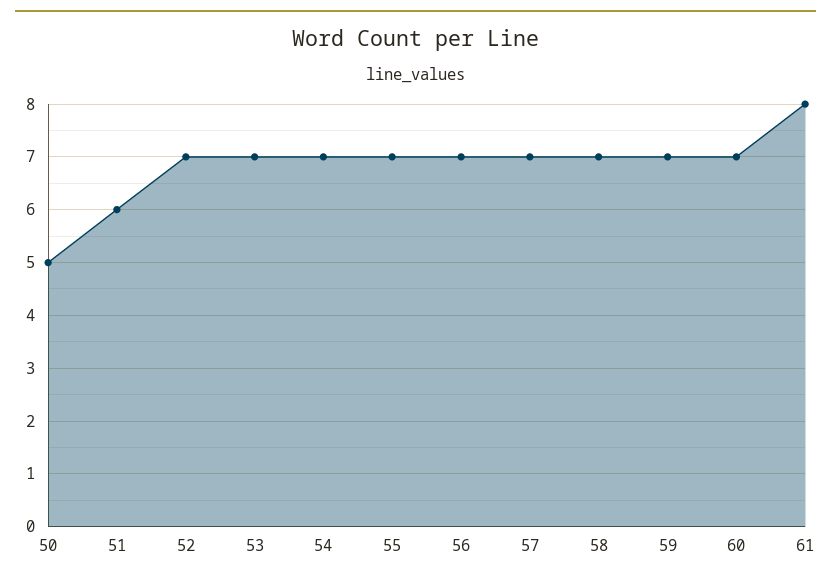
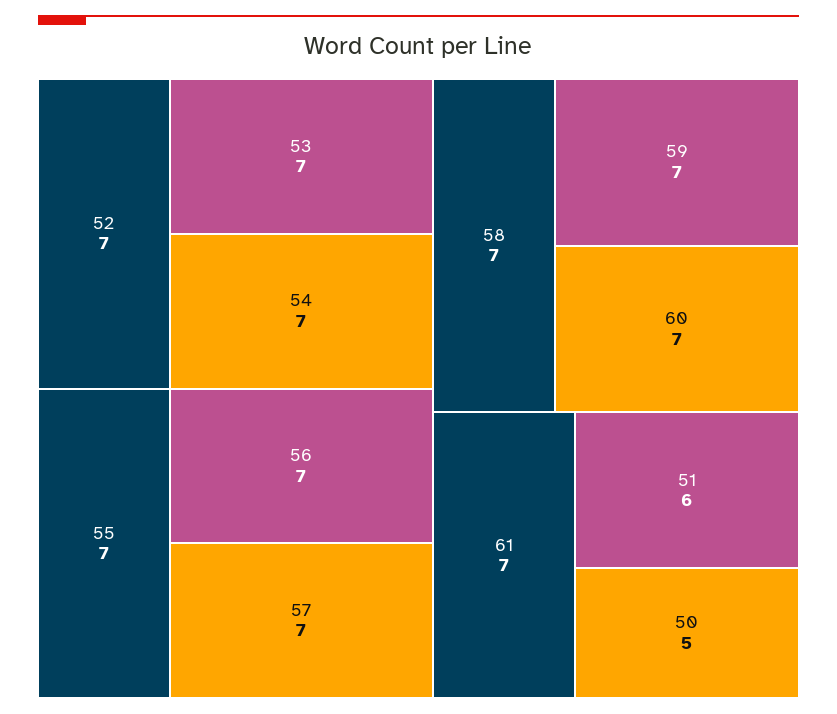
  {
    "50": 5,
    "51": 6,
    "52": 7,
    "53": 7,
    "54": 7,
    "55": 7,
    "56": 7,
    "57": 7,
    "58": 7,
    "59": 7,
    "60": 7,
-   "61": 8
+   "61": 7
  }

